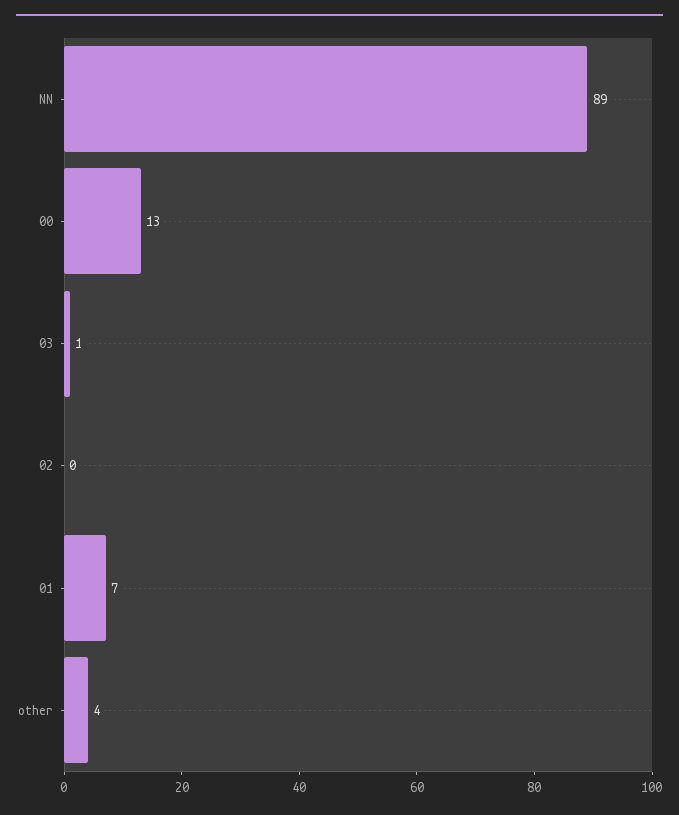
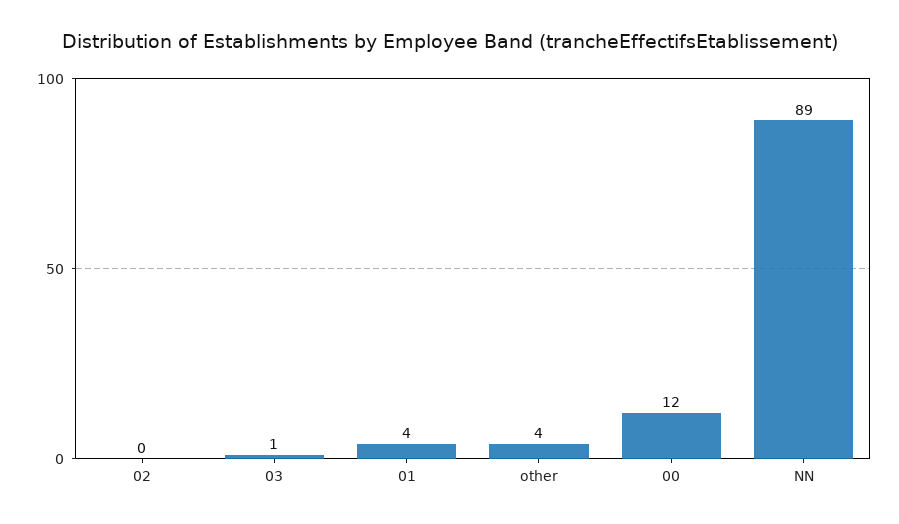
  {
    "NN": 89,
-   "00": 13,
+   "00": 12,
    "03": 1,
    "02": 0,
-   "01": 7,
+   "01": 4,
    "other": 4
  }

